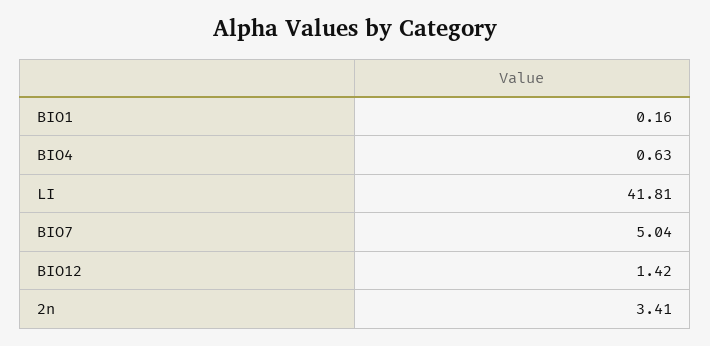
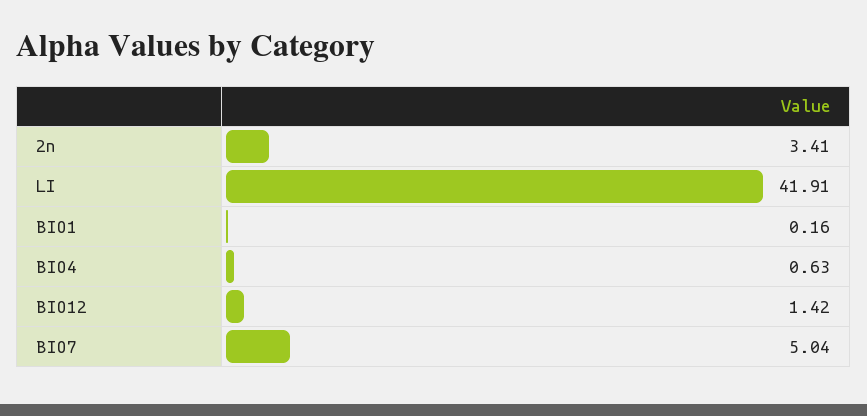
  {
    "BIO1": 0.16,
    "BIO4": 0.63,
-   "LI": 41.81,
+   "LI": 41.91,
    "BIO7": 5.04,
    "BIO12": 1.42,
    "2n": 3.41
  }

